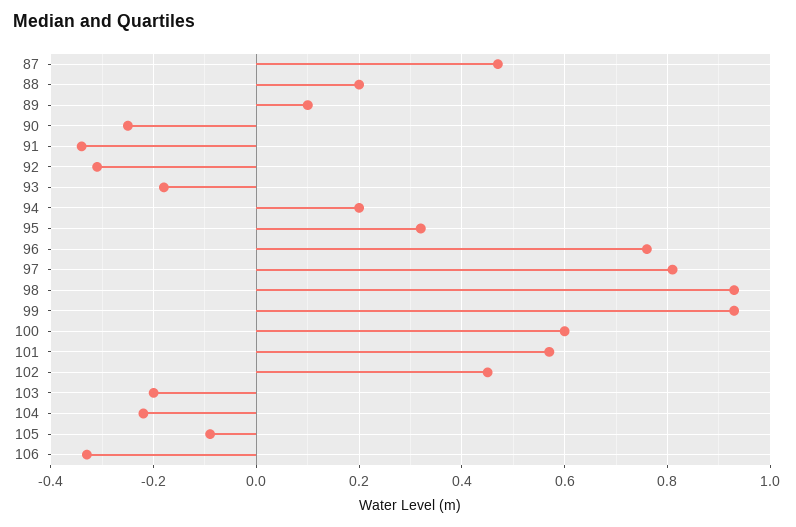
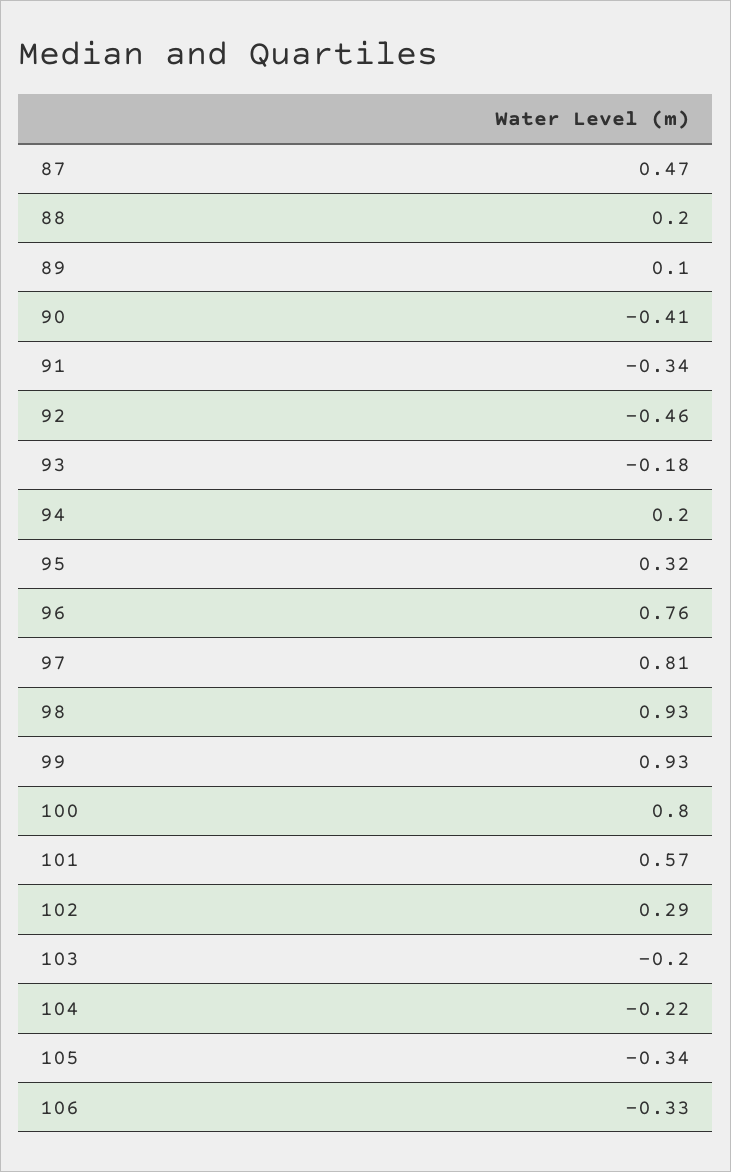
  {
    "87": 0.47,
    "88": 0.2,
    "89": 0.1,
-   "90": -0.25,
+   "90": -0.41,
    "91": -0.34,
-   "92": -0.3,
+   "92": -0.46,
    "93": -0.18,
    "94": 0.2,
    "95": 0.32,
    "96": 0.76,
    "97": 0.81,
    "98": 0.93,
    "99": 0.93,
-   "100": 0.6,
+   "100": 0.8,
    "101": 0.57,
-   "102": 0.45,
+   "102": 0.29,
    "103": -0.2,
    "104": -0.22,
-   "105": -0.1,
+   "105": -0.34,
    "106": -0.33
  }

